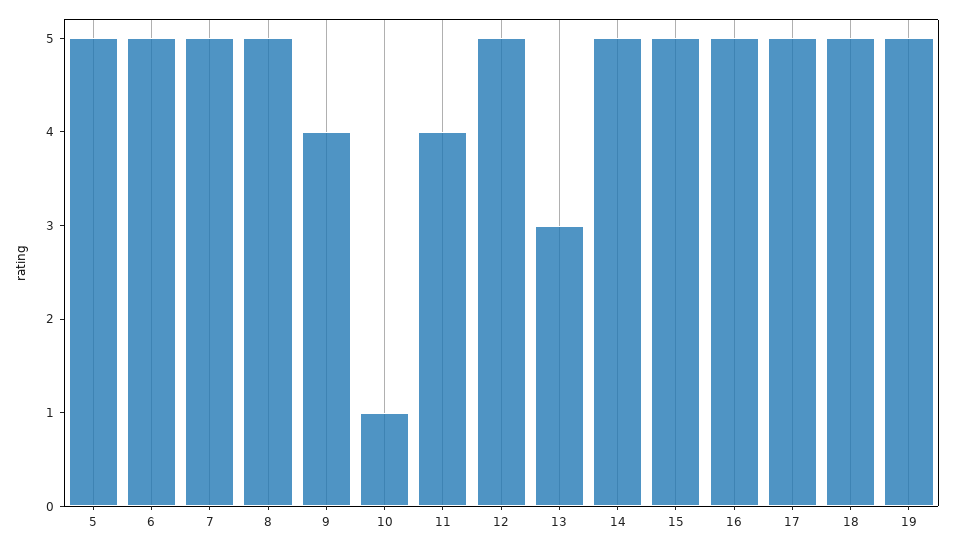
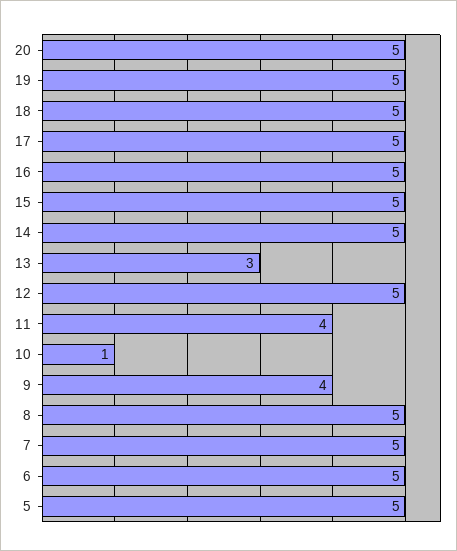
  {
    "5": 5,
    "6": 5,
    "7": 5,
    "8": 5,
    "9": 4,
    "10": 1,
    "11": 4,
    "12": 5,
    "13": 3,
    "14": 5,
    "15": 5,
    "16": 5,
    "17": 5,
    "18": 5,
-   "19": 5
+   "19": 5,
+   "20": 5
  }

